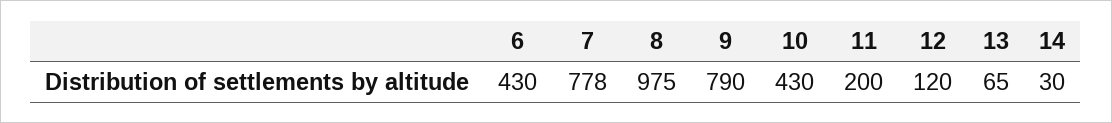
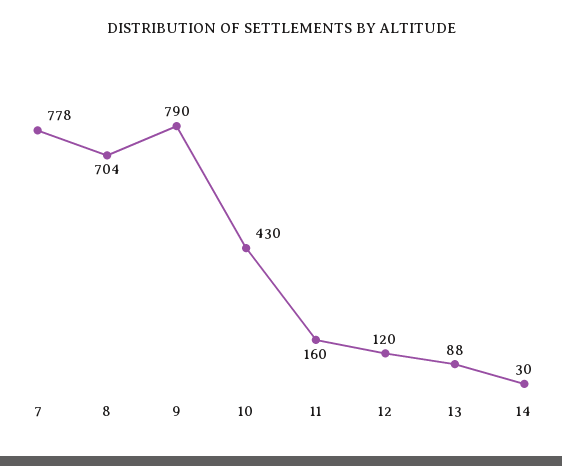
  {
-   "6": 430,
    "7": 778,
-   "8": 975,
+   "8": 704,
    "9": 790,
    "10": 430,
-   "11": 200,
+   "11": 160,
    "12": 120,
-   "13": 65,
+   "13": 88,
    "14": 30
  }

